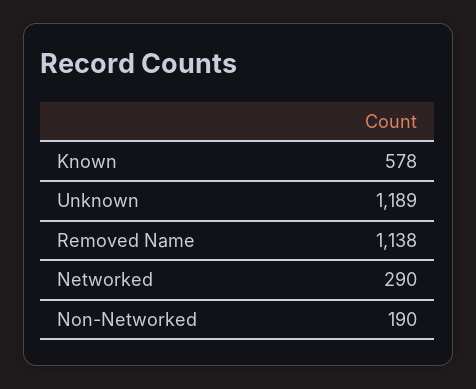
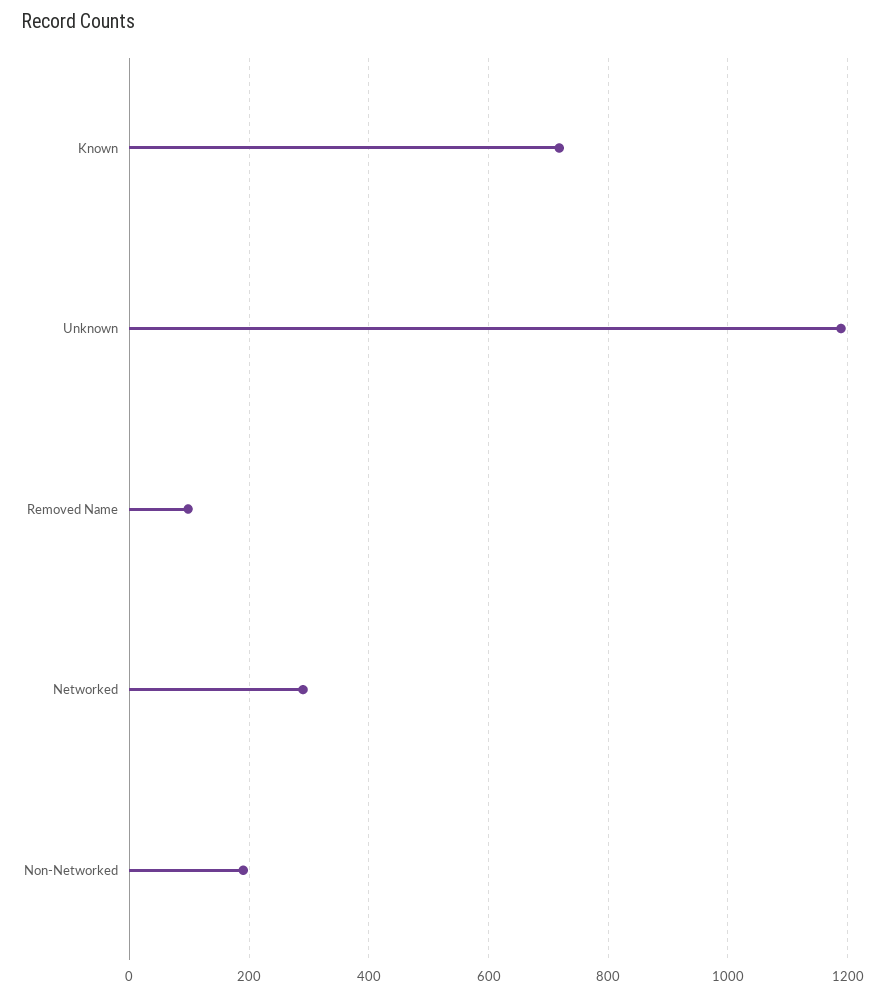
  {
-   "Known": 578,
+   "Known": 720,
    "Unknown": 1189,
-   "Removed Name": 1138,
+   "Removed Name": 100,
    "Networked": 290,
    "Non-Networked": 190
  }

